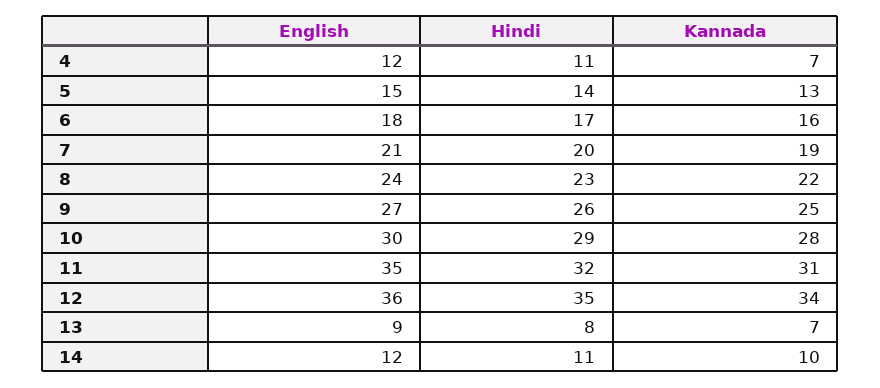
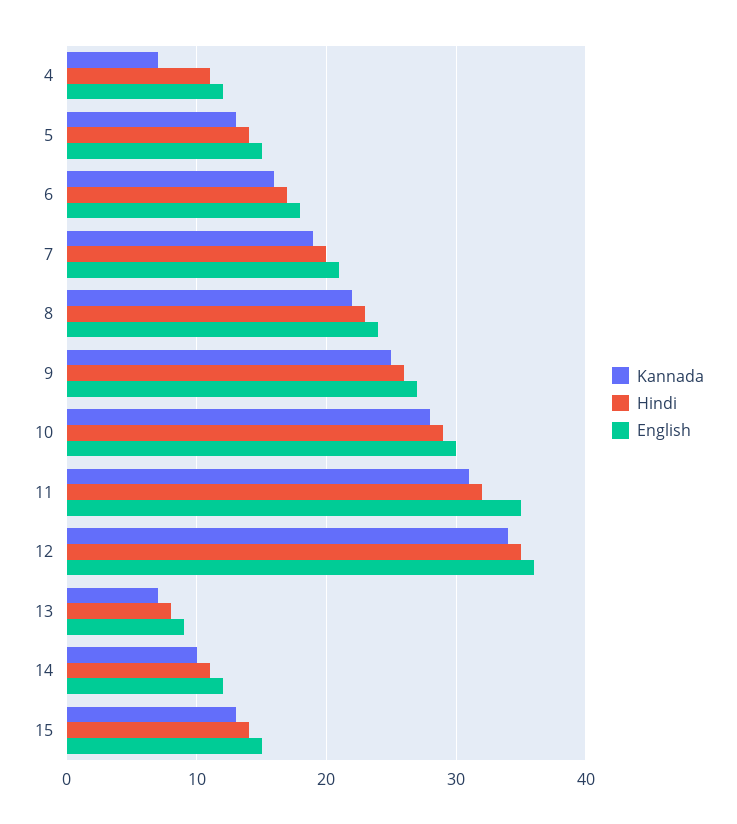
  {
    "English": {
      "4": 12,
      "5": 15,
      "6": 18,
      "7": 21,
      "8": 24,
      "9": 27,
      "10": 30,
      "11": 35,
      "12": 36,
      "13": 9,
-     "14": 12
+     "14": 12,
+     "15": 15
    },
    "Hindi": {
      "4": 11,
      "5": 14,
      "6": 17,
      "7": 20,
      "8": 23,
      "9": 26,
      "10": 29,
      "11": 32,
      "12": 35,
      "13": 8,
-     "14": 11
+     "14": 11,
+     "15": 14
    },
    "Kannada": {
      "4": 7,
      "5": 13,
      "6": 16,
      "7": 19,
      "8": 22,
      "9": 25,
      "10": 28,
      "11": 31,
      "12": 34,
      "13": 7,
-     "14": 10
+     "14": 10,
+     "15": 13
    }
  }

